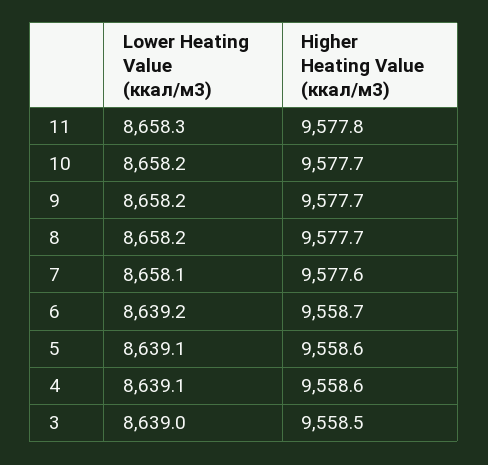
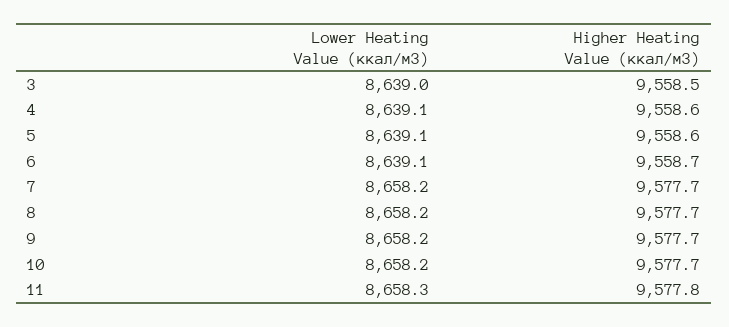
  {
    "Lower Heating Value (ккал/м3)": {
      "11": 8658.3,
      "10": 8658.2,
      "9": 8658.2,
      "8": 8658.2,
-     "7": 8658.1,
+     "7": 8658.2,
-     "6": 8639.2,
+     "6": 8639.1,
      "5": 8639.1,
      "4": 8639.1,
      "3": 8639
    },
    "Higher Heating Value (ккал/м3)": {
      "11": 9577.8,
      "10": 9577.7,
      "9": 9577.7,
      "8": 9577.7,
-     "7": 9577.6,
+     "7": 9577.7,
      "6": 9558.7,
      "5": 9558.6,
      "4": 9558.6,
      "3": 9558.5
    }
  }

